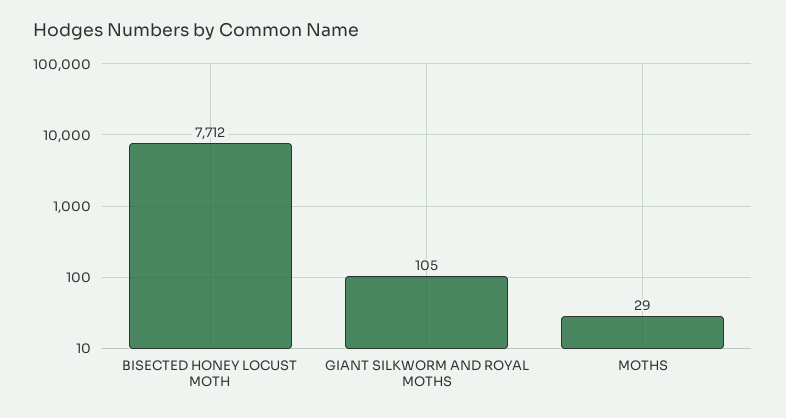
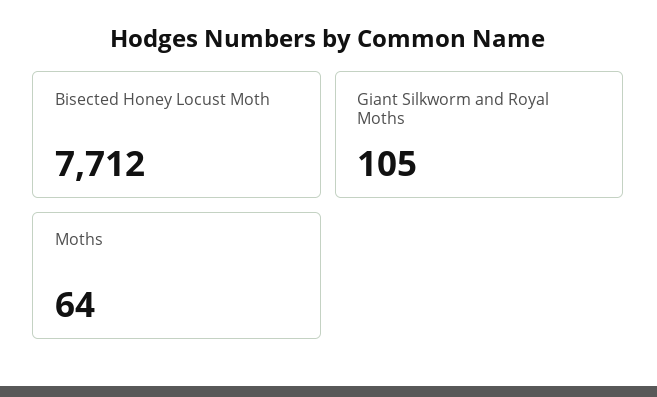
  {
    "BISECTED HONEY LOCUST MOTH": 7712,
    "GIANT SILKWORM AND ROYAL MOTHS": 105,
-   "MOTHS": 29
+   "MOTHS": 64
  }

